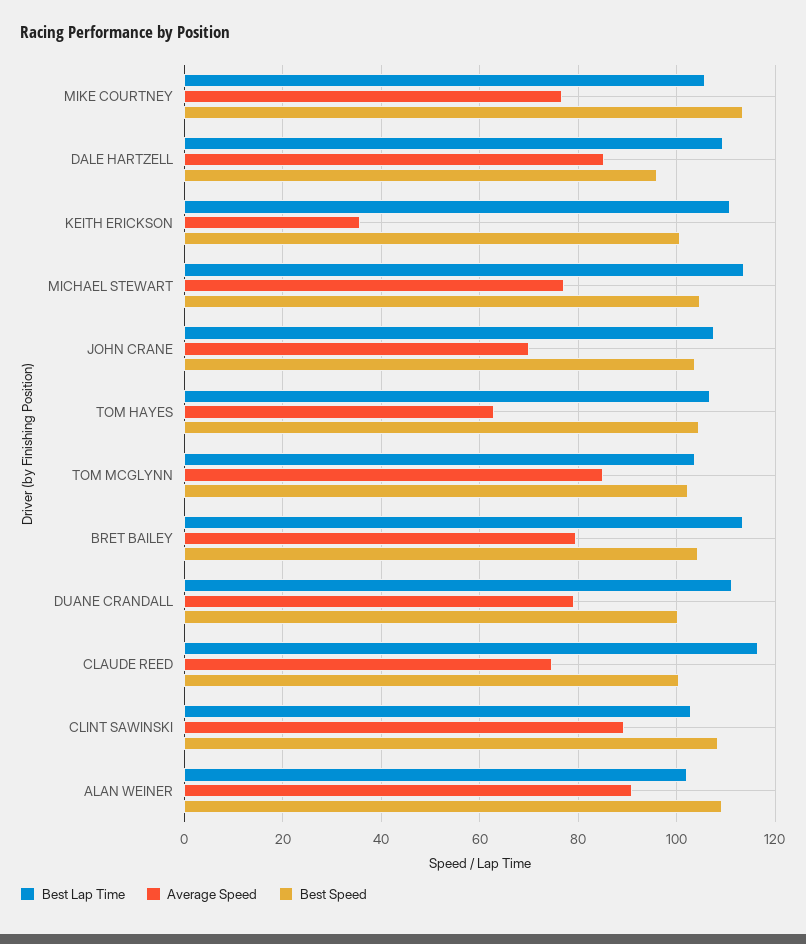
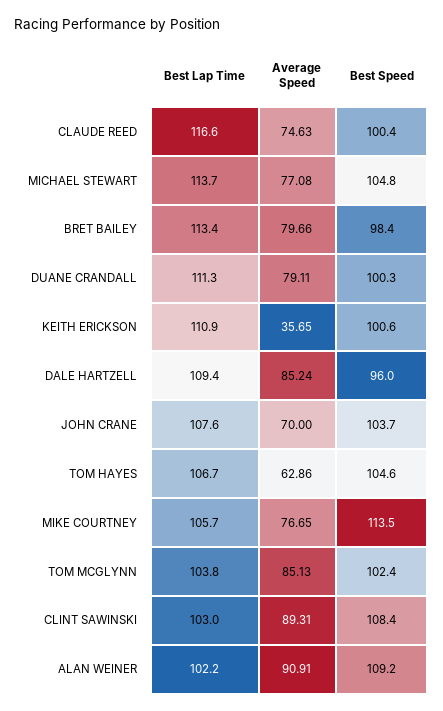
  {
    "Best Lap Time": {
      "MIKE COURTNEY": 105.7,
      "DALE HARTZELL": 109.4,
      "KEITH ERICKSON": 110.9,
      "MICHAEL STEWART": 113.7,
      "JOHN CRANE": 107.6,
      "TOM HAYES": 106.7,
      "TOM MCGLYNN": 103.8,
      "BRET BAILEY": 113.4,
      "DUANE CRANDALL": 111.3,
      "CLAUDE REED": 116.6,
      "CLINT SAWINSKI": 103,
      "ALAN WEINER": 102.2
    },
    "Average Speed": {
      "MIKE COURTNEY": 76.65,
      "DALE HARTZELL": 85.24,
      "KEITH ERICKSON": 35.65,
      "MICHAEL STEWART": 77.08,
      "JOHN CRANE": 70,
      "TOM HAYES": 62.86,
      "TOM MCGLYNN": 85.13,
      "BRET BAILEY": 79.66,
      "DUANE CRANDALL": 79.11,
      "CLAUDE REED": 74.63,
      "CLINT SAWINSKI": 89.31,
      "ALAN WEINER": 90.91
    },
    "Best Speed": {
      "MIKE COURTNEY": 113.5,
      "DALE HARTZELL": 96,
      "KEITH ERICKSON": 100.6,
      "MICHAEL STEWART": 104.8,
      "JOHN CRANE": 103.7,
      "TOM HAYES": 104.6,
      "TOM MCGLYNN": 102.4,
-     "BRET BAILEY": 104,
+     "BRET BAILEY": 98.4,
      "DUANE CRANDALL": 100.3,
      "CLAUDE REED": 100.4,
      "CLINT SAWINSKI": 108.4,
      "ALAN WEINER": 109.2
    }
  }

